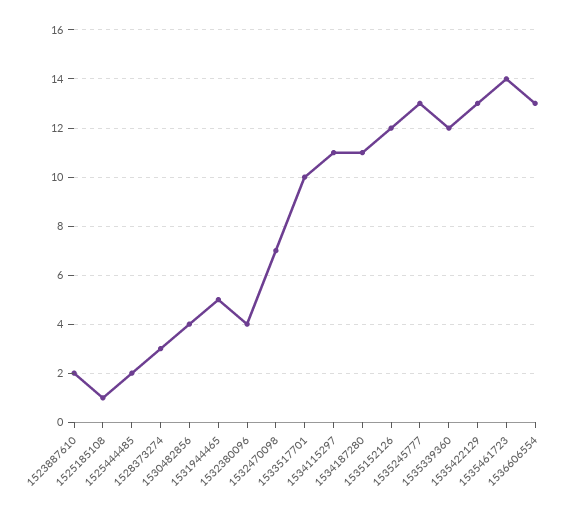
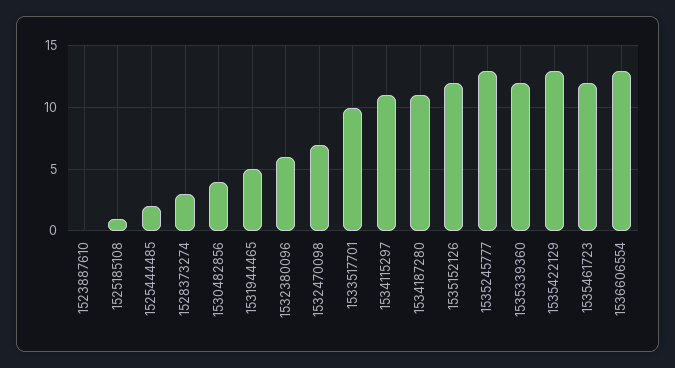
  {
-   "1523887610": 2,
+   "1523887610": 0,
    "1525185108": 1,
    "1525444485": 2,
    "1528373274": 3,
    "1530482856": 4,
    "1531944465": 5,
-   "1532380096": 4,
+   "1532380096": 6,
    "1532470098": 7,
    "1533517701": 10,
    "1534115297": 11,
    "1534187280": 11,
    "1535152126": 12,
    "1535245777": 13,
    "1535339360": 12,
    "1535422129": 13,
-   "1535461723": 14,
+   "1535461723": 12,
    "1536606554": 13
  }

